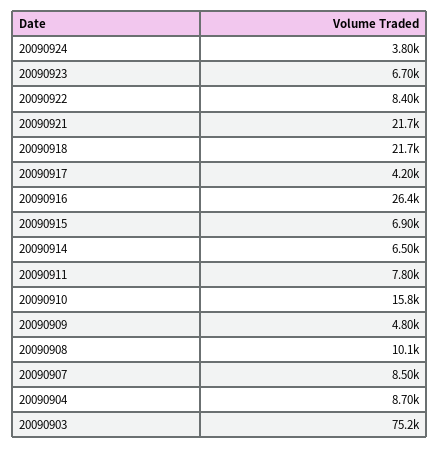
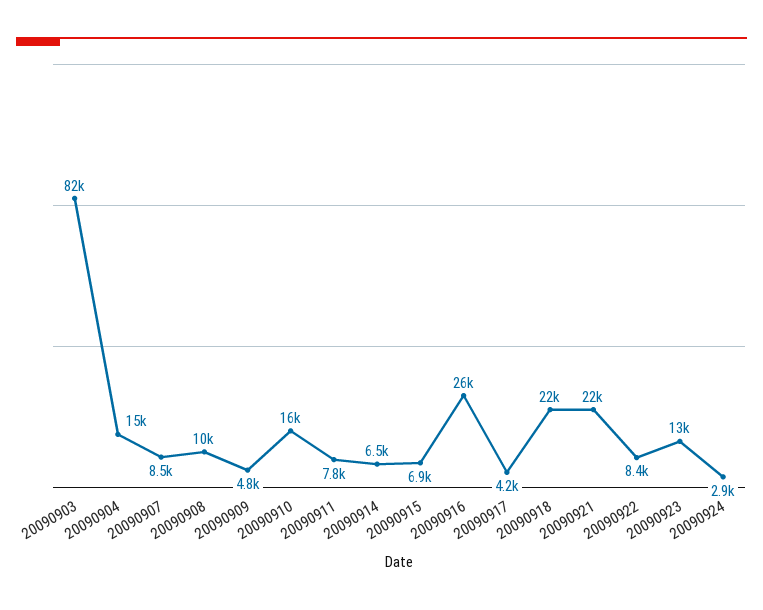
  {
-   "20090924": 3800,
+   "20090924": 2900,
-   "20090923": 6700,
+   "20090923": 13000,
    "20090922": 8400,
    "20090921": 21700,
    "20090918": 21700,
    "20090917": 4200,
    "20090916": 26400,
    "20090915": 6900,
    "20090914": 6500,
    "20090911": 7800,
    "20090910": 15800,
    "20090909": 4800,
    "20090908": 10100,
    "20090907": 8500,
-   "20090904": 8700,
+   "20090904": 15000,
-   "20090903": 75200
+   "20090903": 82000
  }

